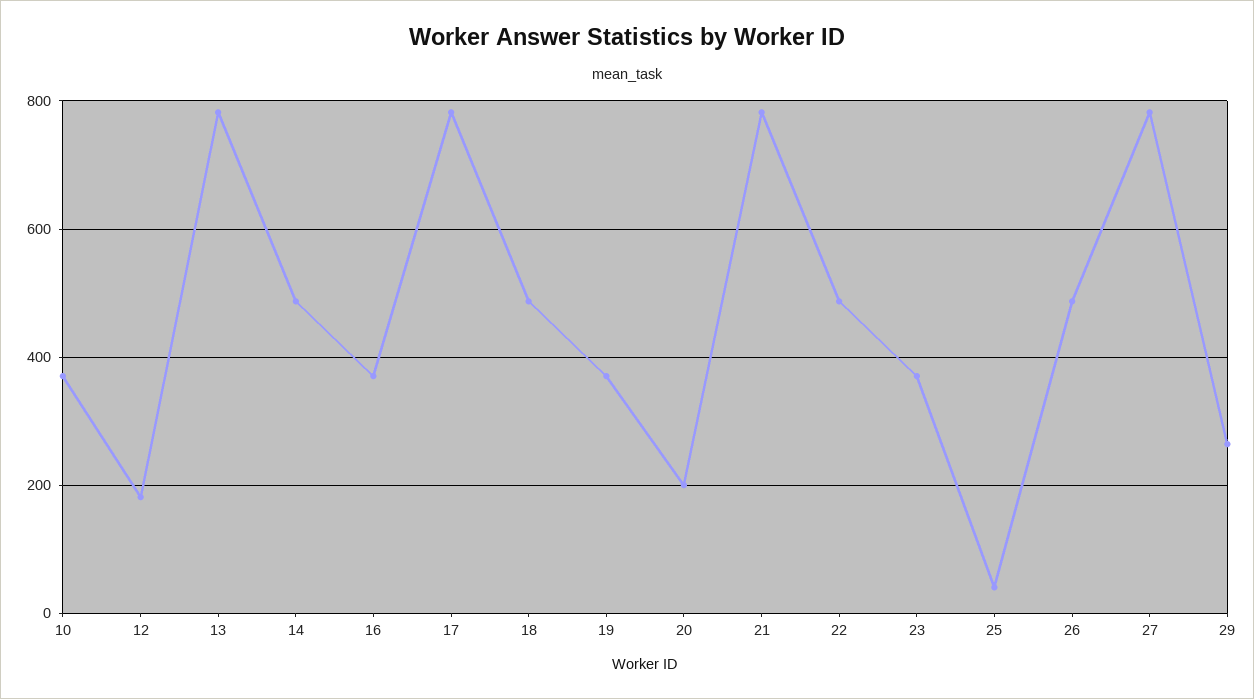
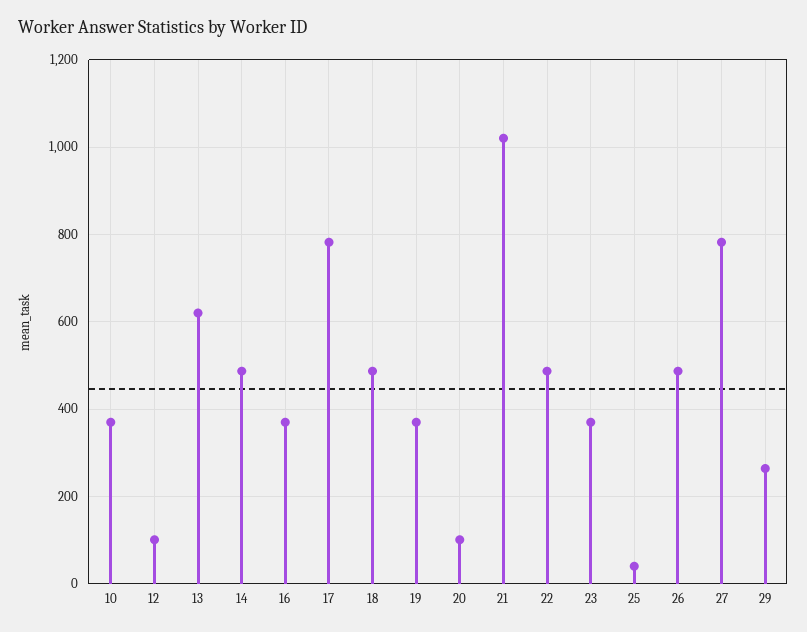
  {
    "10": 380,
-   "12": 180,
+   "12": 100,
-   "13": 780,
+   "13": 620,
    "14": 480,
    "16": 380,
    "17": 780,
    "18": 480,
    "19": 380,
-   "20": 200,
+   "20": 100,
-   "21": 780,
+   "21": 1020,
    "22": 480,
    "23": 380,
    "25": 40,
    "26": 480,
    "27": 780,
    "29": 260
  }

